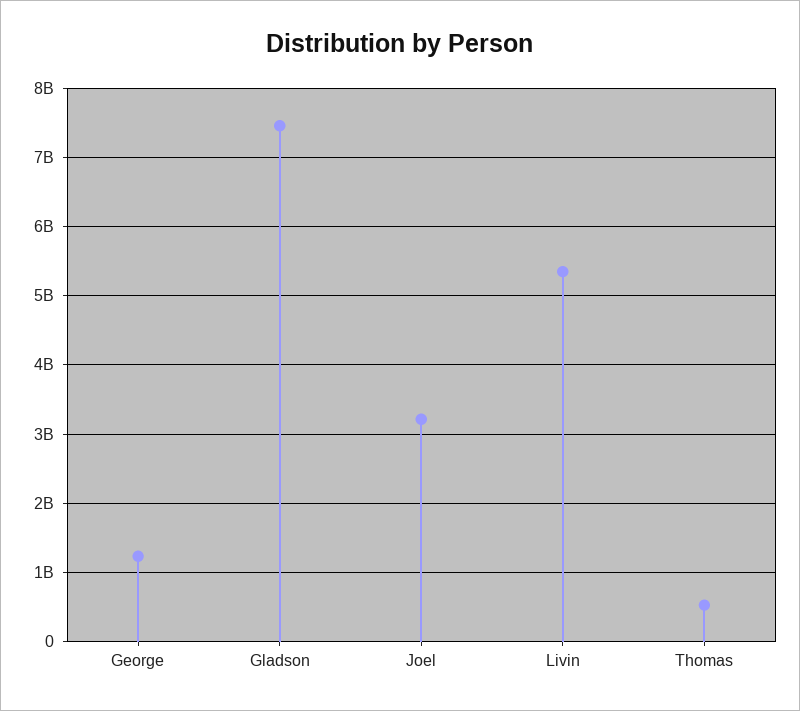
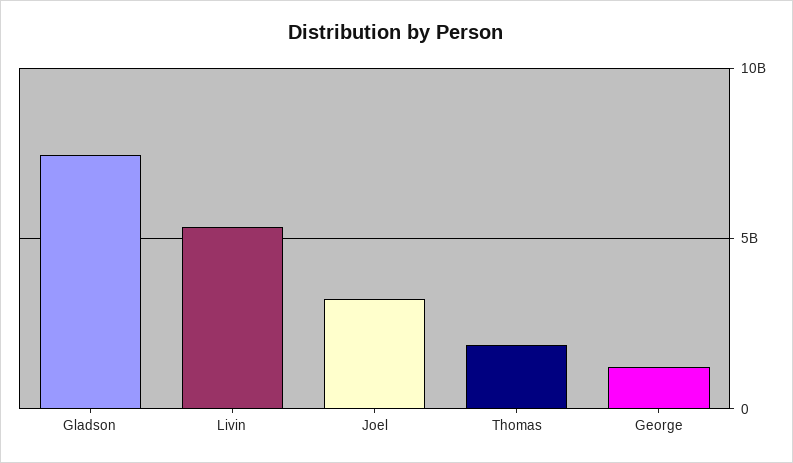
  {
    "George": 1200000000,
    "Gladson": 7500000000,
    "Joel": 3200000000,
    "Livin": 5300000000,
-   "Thomas": 500000000
+   "Thomas": 2000000000
  }

